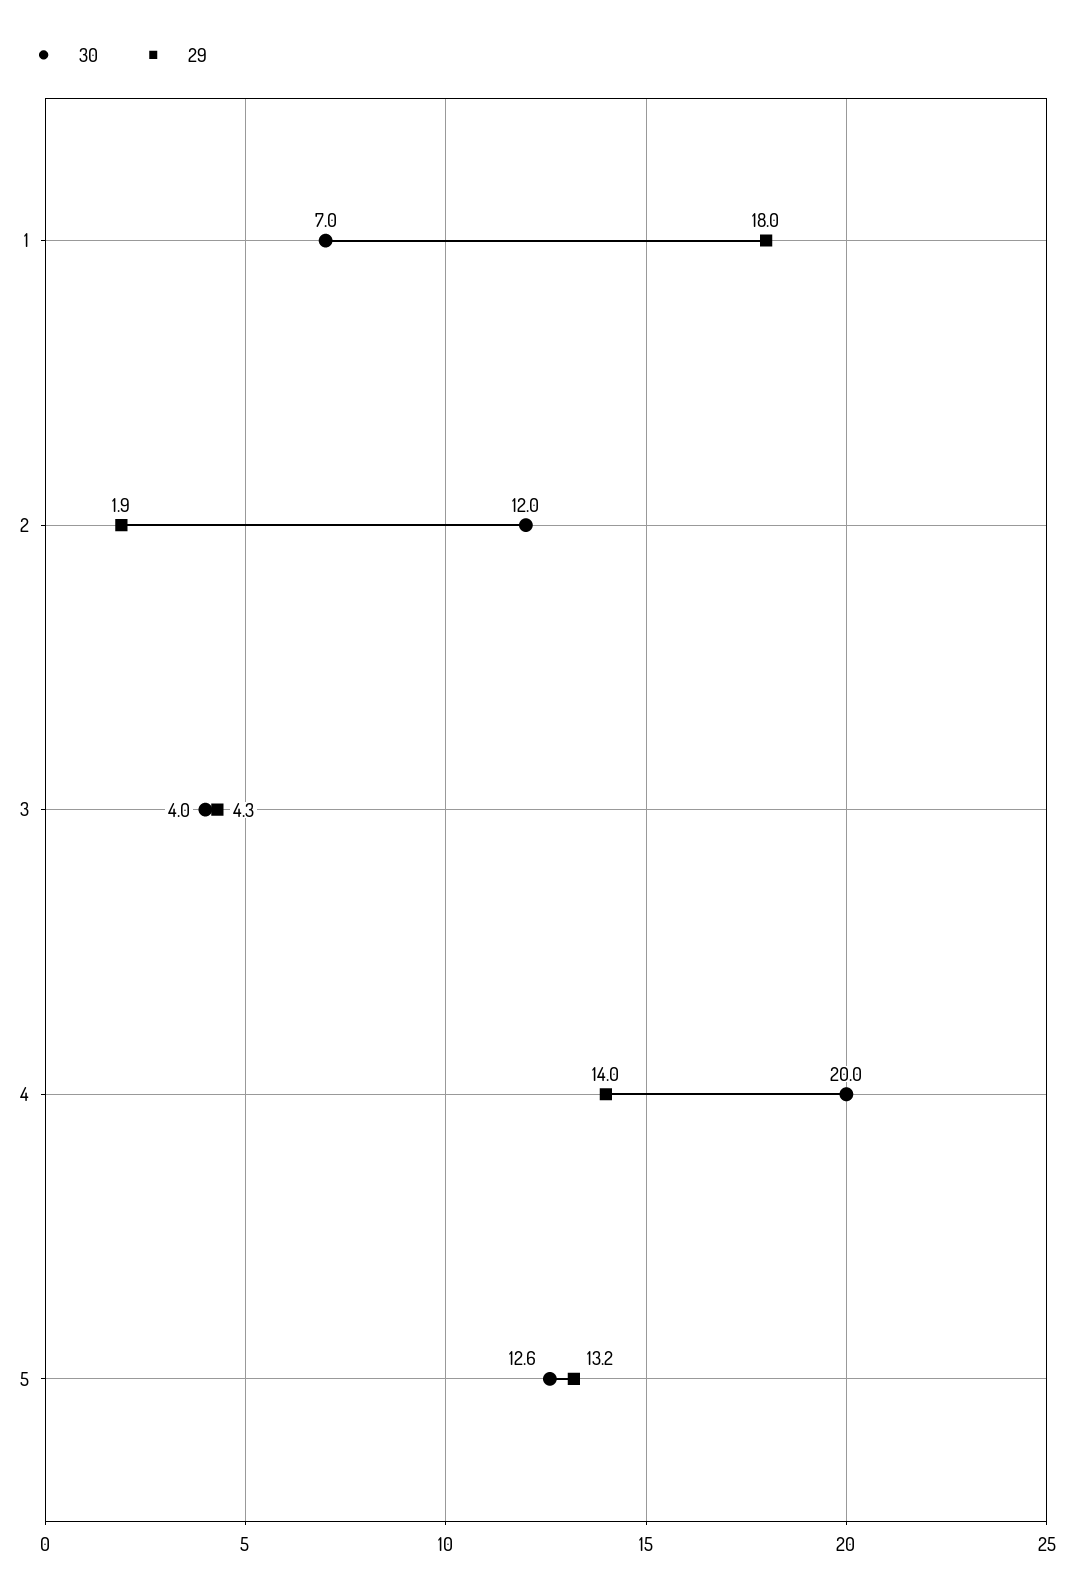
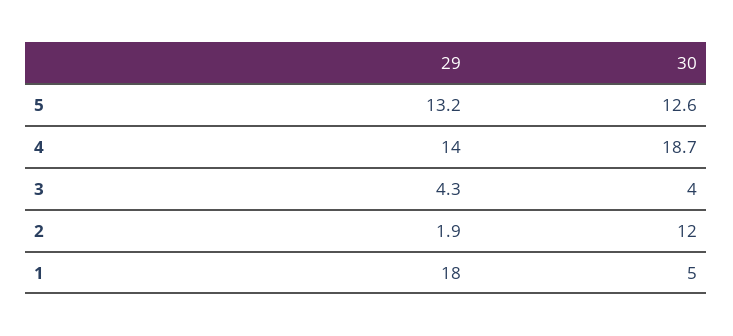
  {
    "30": {
-     "1": 7,
+     "1": 5,
      "2": 12,
      "3": 4,
-     "4": 20,
+     "4": 18.7,
      "5": 12.6
    },
    "29": {
      "1": 18,
      "2": 1.9,
      "3": 4.3,
      "4": 14,
      "5": 13.2
    }
  }

